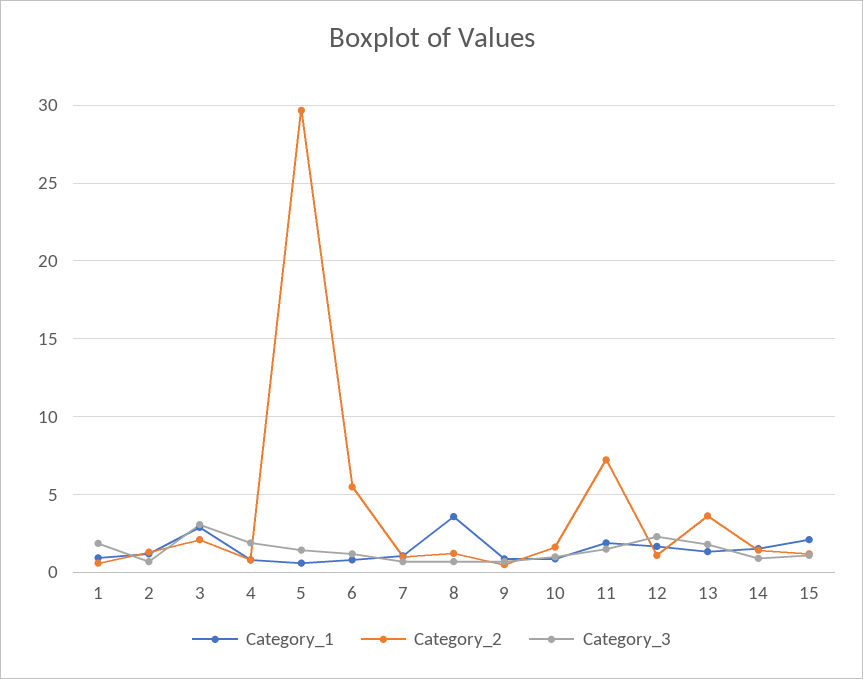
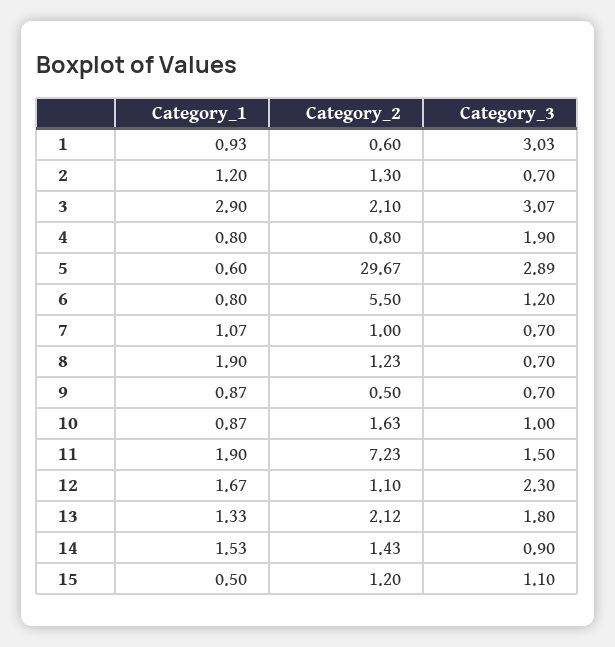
  {
    "Category_1": {
      "1": 0.93,
      "2": 1.2,
      "3": 2.9,
      "4": 0.8,
      "5": 0.6,
      "6": 0.8,
      "7": 1.07,
-     "8": 3.5,
+     "8": 1.9,
      "9": 0.87,
      "10": 0.87,
      "11": 1.9,
      "12": 1.67,
      "13": 1.33,
      "14": 1.53,
-     "15": 2
+     "15": 0.5
    },
    "Category_2": {
      "1": 0.6,
      "2": 1.3,
      "3": 2.1,
      "4": 0.8,
      "5": 29.67,
      "6": 5.5,
      "7": 1,
      "8": 1.23,
      "9": 0.5,
      "10": 1.63,
      "11": 7.23,
      "12": 1.1,
-     "13": 3.5,
+     "13": 2.12,
      "14": 1.43,
      "15": 1.2
    },
    "Category_3": {
-     "1": 2,
+     "1": 3.03,
      "2": 0.7,
      "3": 3.07,
      "4": 1.9,
-     "5": 1.5,
+     "5": 2.89,
      "6": 1.2,
      "7": 0.7,
      "8": 0.7,
      "9": 0.7,
      "10": 1,
      "11": 1.5,
      "12": 2.3,
      "13": 1.8,
      "14": 0.9,
      "15": 1.1
    }
  }

